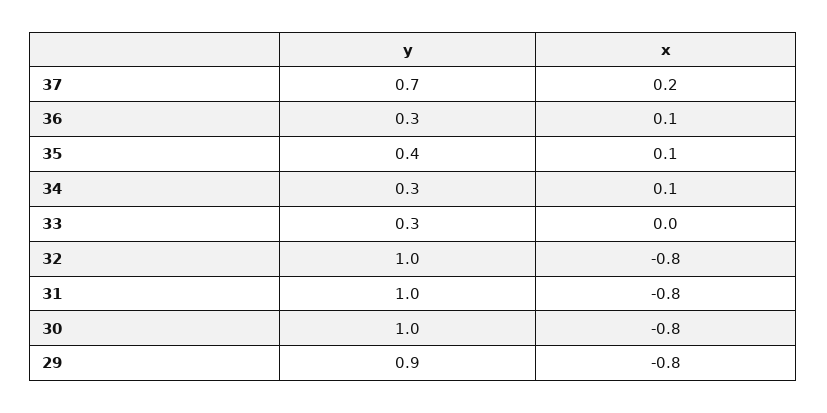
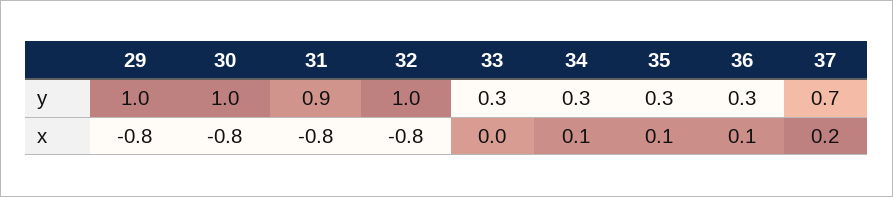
  {
    "y": {
      "37": 0.7,
      "36": 0.3,
-     "35": 0.4,
+     "35": 0.3,
      "34": 0.3,
      "33": 0.3,
      "32": 1,
-     "31": 1,
+     "31": 0.9,
      "30": 1,
-     "29": 0.9
+     "29": 1
    },
    "x": {
      "37": 0.2,
      "36": 0.1,
      "35": 0.1,
      "34": 0.1,
      "33": 0,
      "32": -0.8,
      "31": -0.8,
      "30": -0.8,
      "29": -0.8
    }
  }

